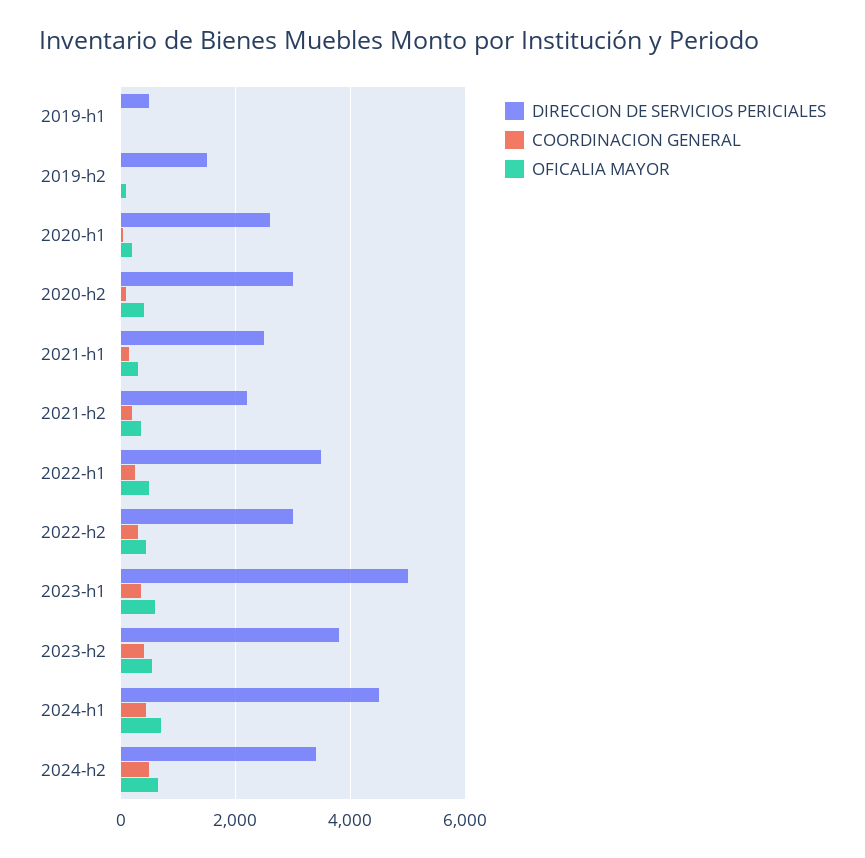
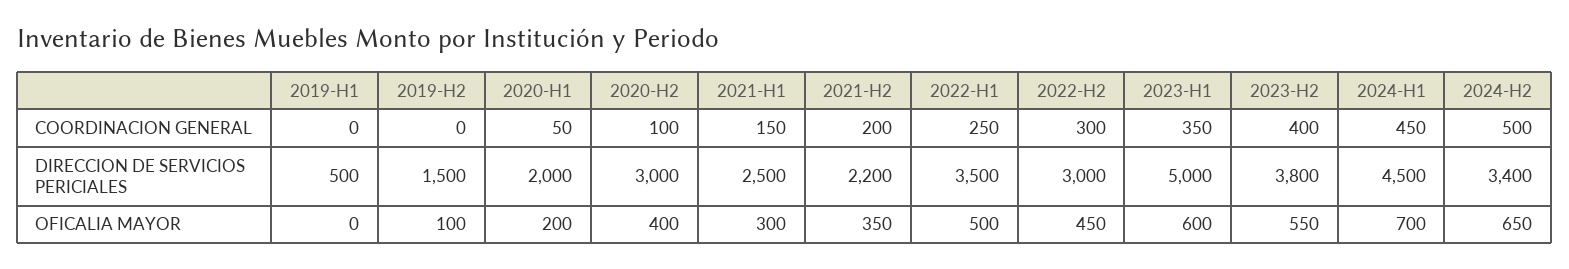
  {
    "DIRECCION DE SERVICIOS PERICIALES": {
      "2019-h1": 500,
      "2019-h2": 1500,
-     "2020-h1": 2600,
+     "2020-h1": 2000,
      "2020-h2": 3000,
      "2021-h1": 2500,
      "2021-h2": 2200,
      "2022-h1": 3500,
      "2022-h2": 3000,
      "2023-h1": 5000,
      "2023-h2": 3800,
      "2024-h1": 4500,
      "2024-h2": 3400
    },
    "COORDINACION GENERAL": {
      "2019-h1": 0,
      "2019-h2": 0,
      "2020-h1": 50,
      "2020-h2": 100,
      "2021-h1": 150,
      "2021-h2": 200,
      "2022-h1": 250,
      "2022-h2": 300,
      "2023-h1": 350,
      "2023-h2": 400,
      "2024-h1": 450,
      "2024-h2": 500
    },
    "OFICALIA MAYOR": {
      "2019-h1": 0,
      "2019-h2": 100,
      "2020-h1": 200,
      "2020-h2": 400,
      "2021-h1": 300,
      "2021-h2": 350,
      "2022-h1": 500,
      "2022-h2": 450,
      "2023-h1": 600,
      "2023-h2": 550,
      "2024-h1": 700,
      "2024-h2": 650
    }
  }

